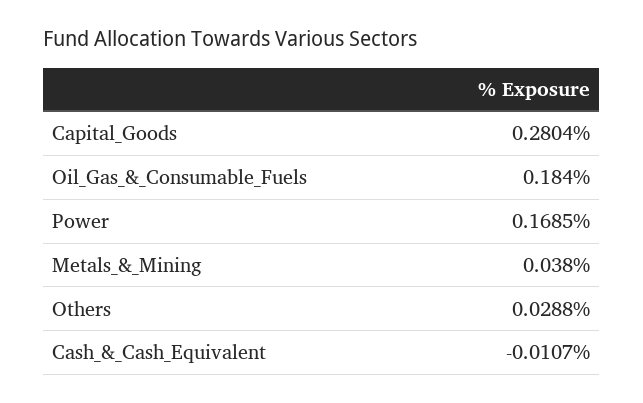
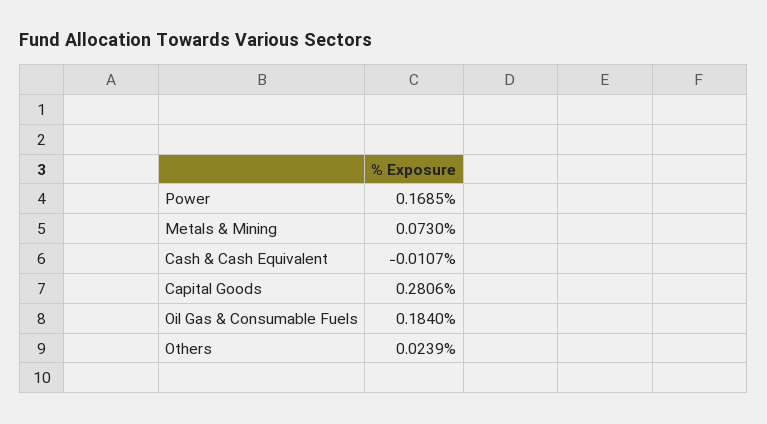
  {
-   "Capital_Goods": 0.2804,
+   "Capital_Goods": 0.2806,
    "Oil_Gas_&_Consumable_Fuels": 0.184,
    "Power": 0.1685,
-   "Metals_&_Mining": 0.038,
+   "Metals_&_Mining": 0.073,
-   "Others": 0.0288,
+   "Others": 0.0239,
    "Cash_&_Cash_Equivalent": -0.0107
  }

